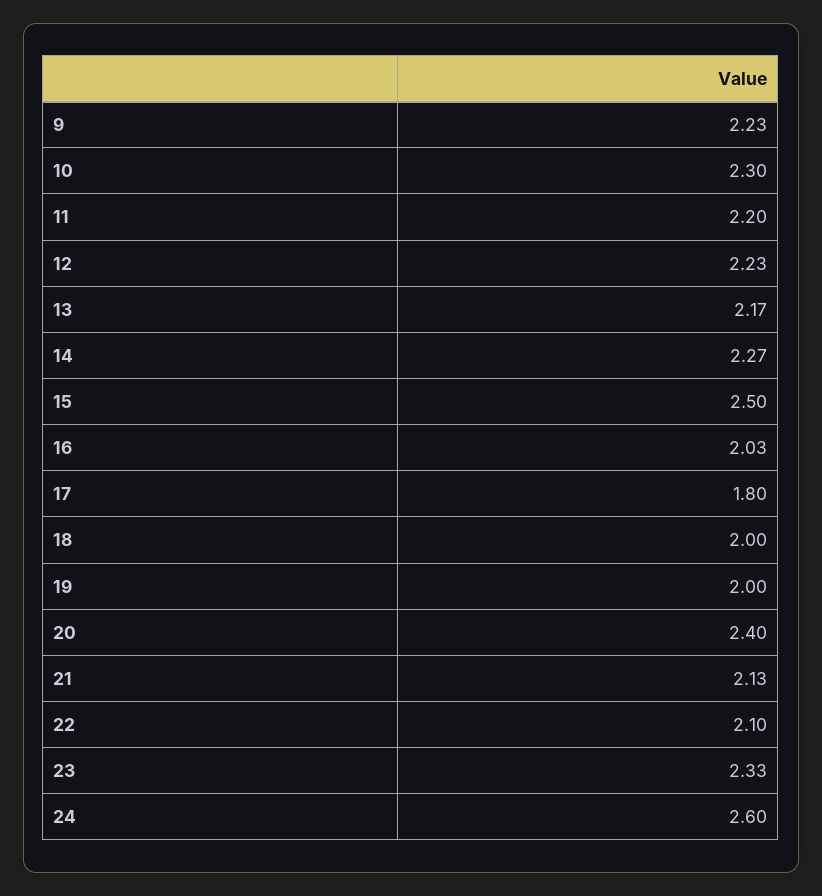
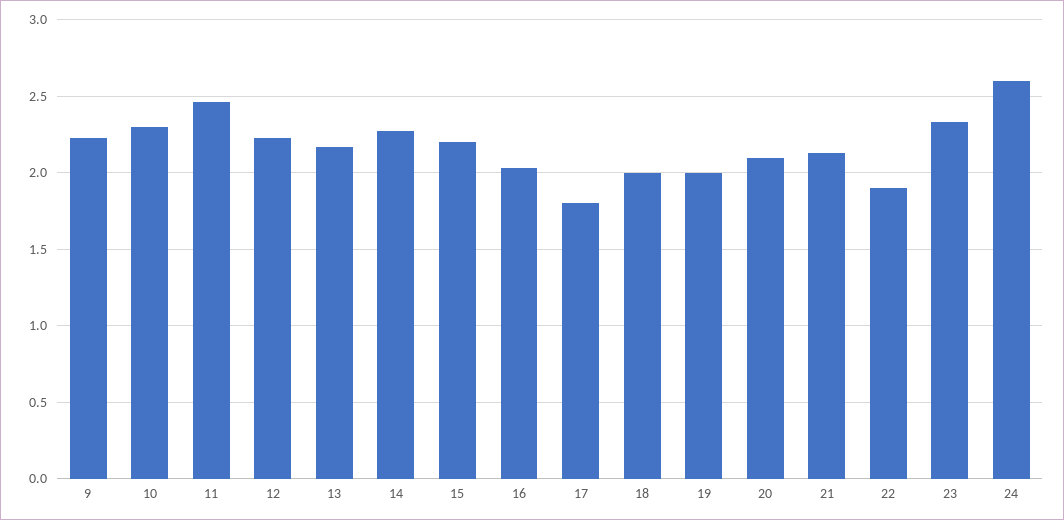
  {
    "9": 2.23,
    "10": 2.3,
-   "11": 2.2,
+   "11": 2.45,
    "12": 2.23,
    "13": 2.17,
    "14": 2.27,
-   "15": 2.5,
+   "15": 2.2,
    "16": 2.03,
    "17": 1.8,
    "18": 2,
    "19": 2,
-   "20": 2.4,
+   "20": 2.1,
    "21": 2.13,
-   "22": 2.1,
+   "22": 1.9,
    "23": 2.33,
    "24": 2.6
  }

